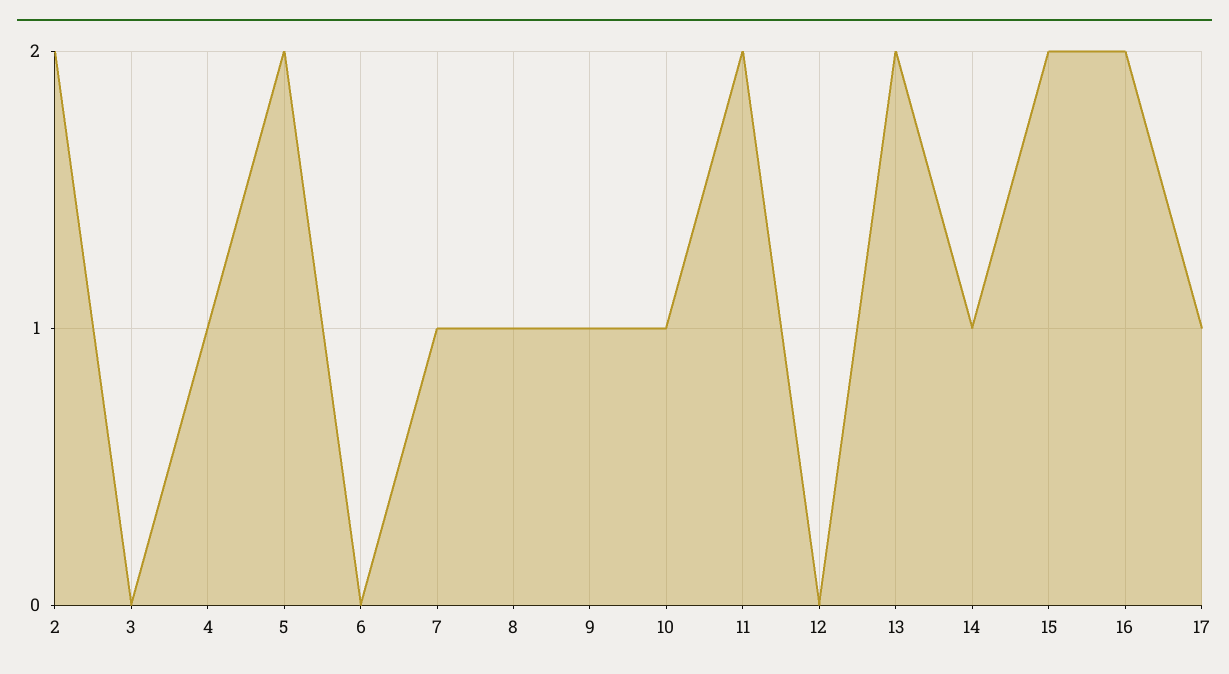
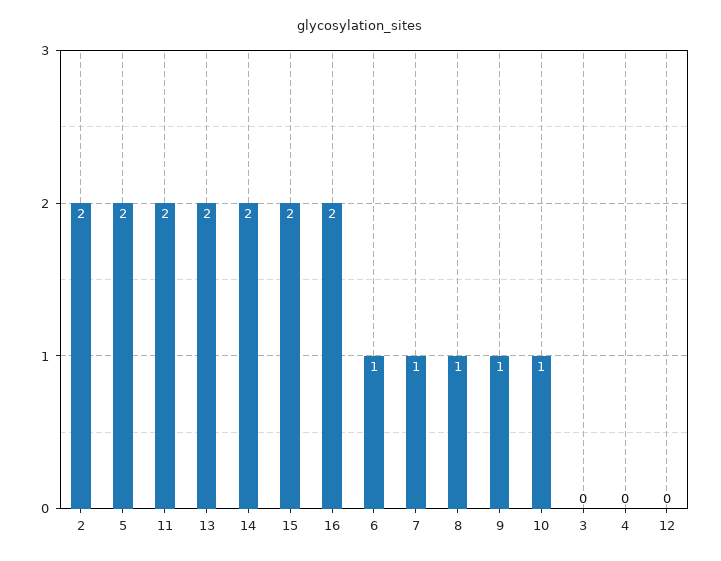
  {
    "2": 2,
    "3": 0,
-   "4": 1,
+   "4": 0,
    "5": 2,
-   "6": 0,
+   "6": 1,
    "7": 1,
    "8": 1,
    "9": 1,
    "10": 1,
    "11": 2,
    "12": 0,
    "13": 2,
-   "14": 1,
+   "14": 2,
    "15": 2,
-   "16": 2,
+   "16": 2
-   "17": 1
  }

